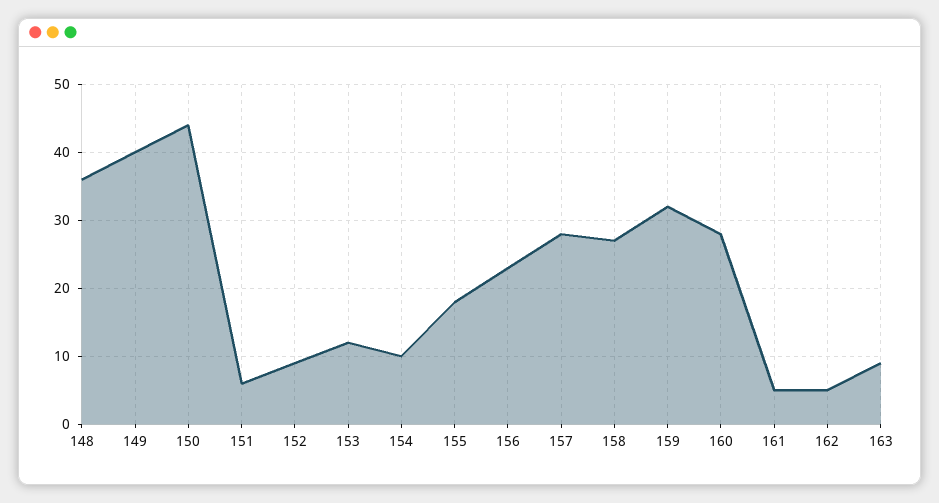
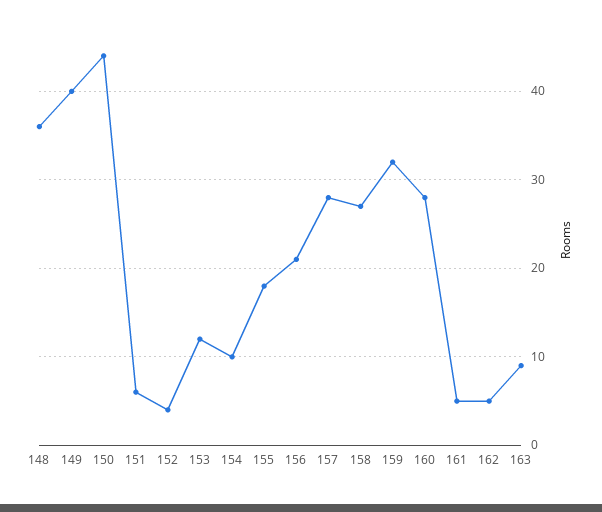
  {
    "148": 36,
    "149": 40,
    "150": 44,
    "151": 6,
-   "152": 9,
+   "152": 4,
    "153": 12,
    "154": 10,
    "155": 18,
-   "156": 23,
+   "156": 21,
    "157": 28,
    "158": 27,
    "159": 32,
    "160": 28,
    "161": 5,
    "162": 5,
    "163": 9
  }

